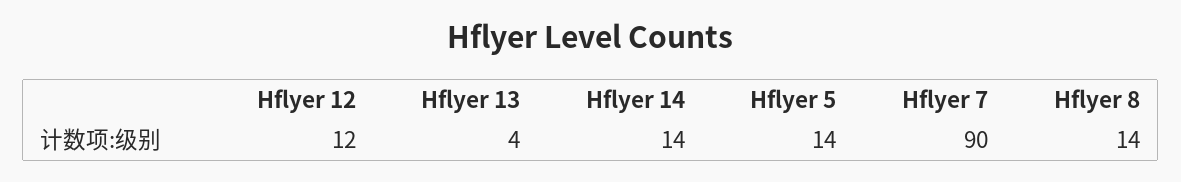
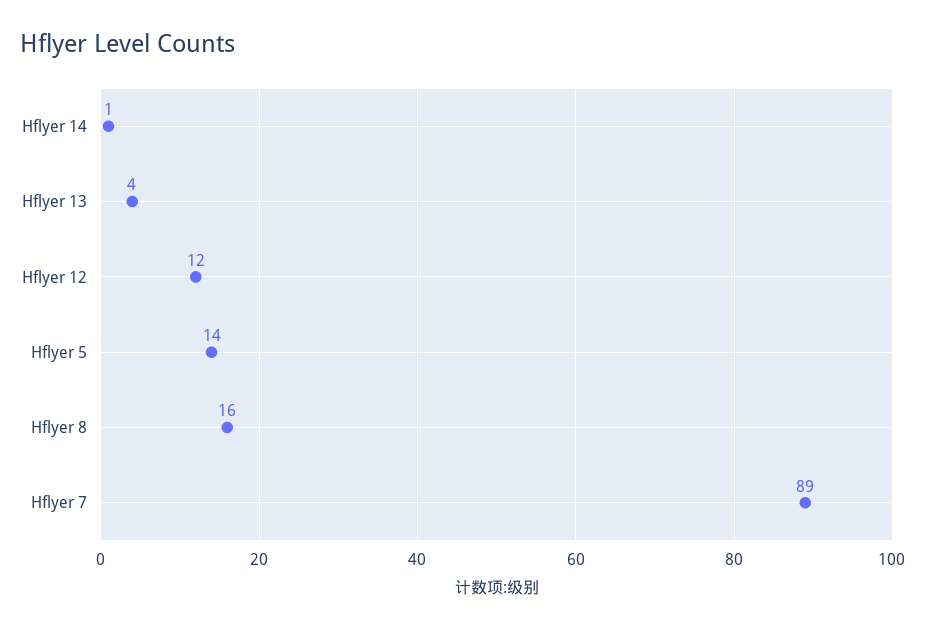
  {
    "Hflyer 12": 12,
    "Hflyer 13": 4,
-   "Hflyer 14": 14,
+   "Hflyer 14": 1,
    "Hflyer 5": 14,
-   "Hflyer 7": 90,
+   "Hflyer 7": 89,
-   "Hflyer 8": 14
+   "Hflyer 8": 16
  }

